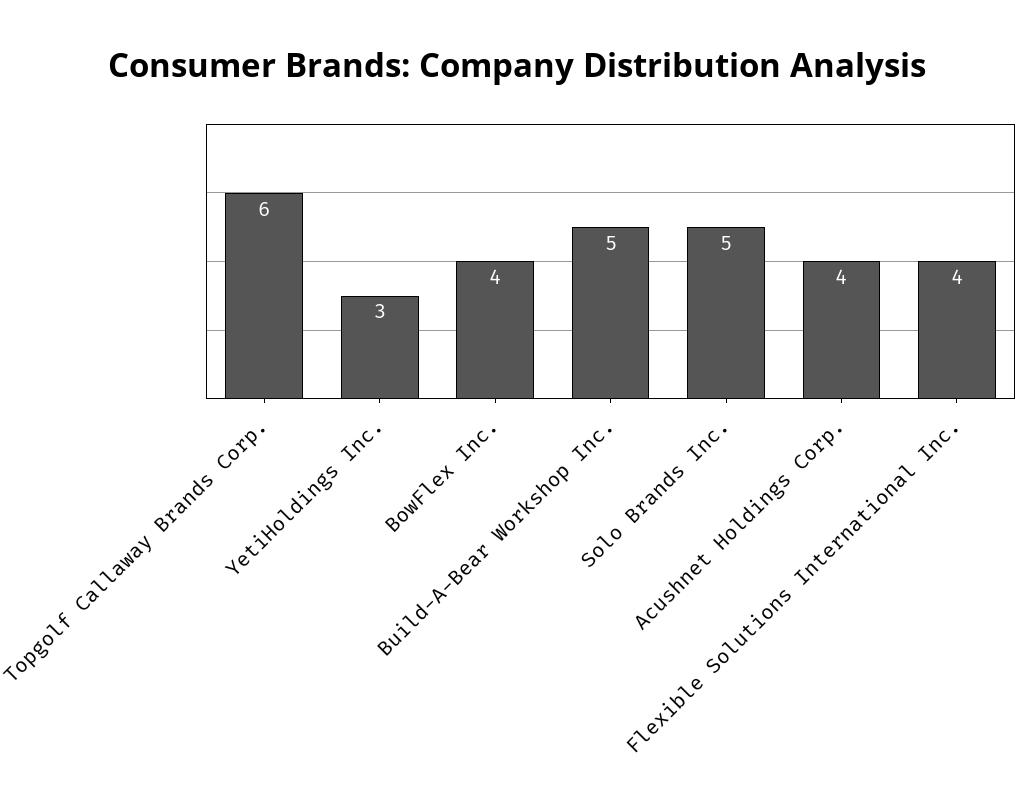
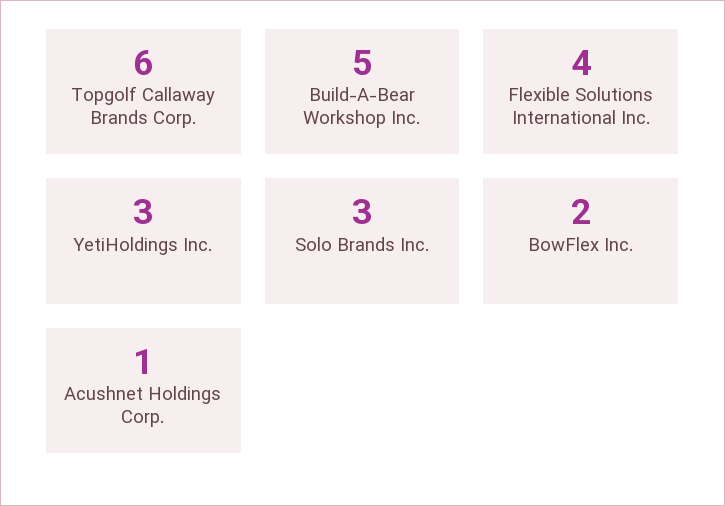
  {
    "Topgolf Callaway Brands Corp.": 6,
    "YetiHoldings Inc.": 3,
-   "BowFlex Inc.": 4,
+   "BowFlex Inc.": 2,
    "Build-A-Bear Workshop Inc.": 5,
-   "Solo Brands Inc.": 5,
+   "Solo Brands Inc.": 3,
-   "Acushnet Holdings Corp.": 4,
+   "Acushnet Holdings Corp.": 1,
    "Flexible Solutions International Inc.": 4
  }

